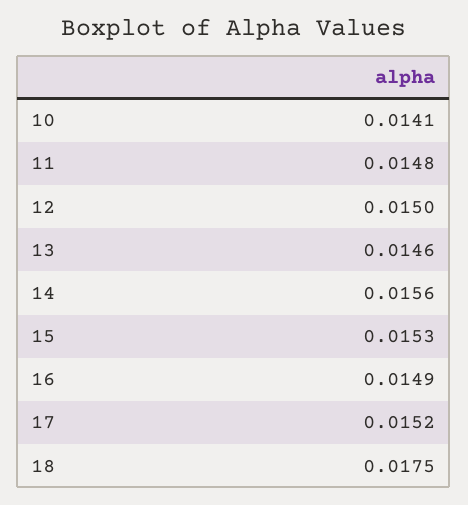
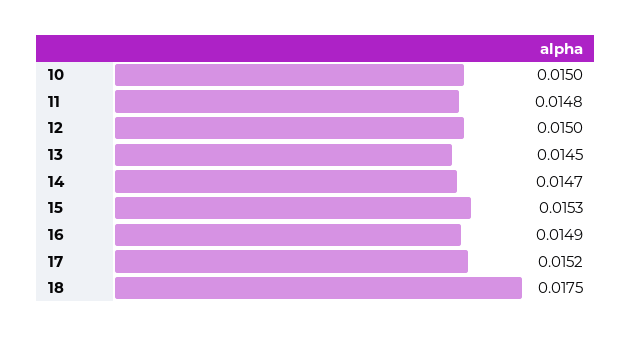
  {
-   "10": 0.0141,
+   "10": 0.015,
    "11": 0.0148,
    "12": 0.015,
-   "13": 0.0146,
+   "13": 0.0145,
-   "14": 0.0156,
+   "14": 0.0147,
    "15": 0.0153,
    "16": 0.0149,
    "17": 0.0152,
    "18": 0.0175
  }

